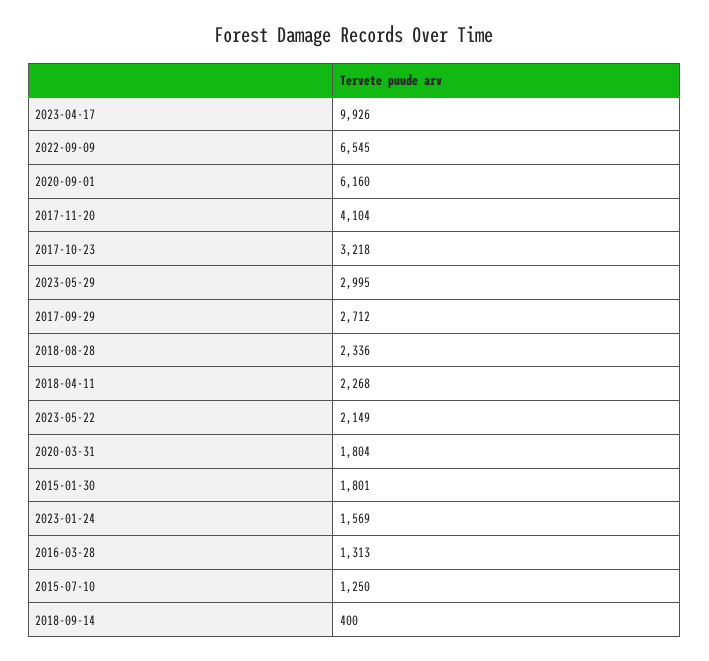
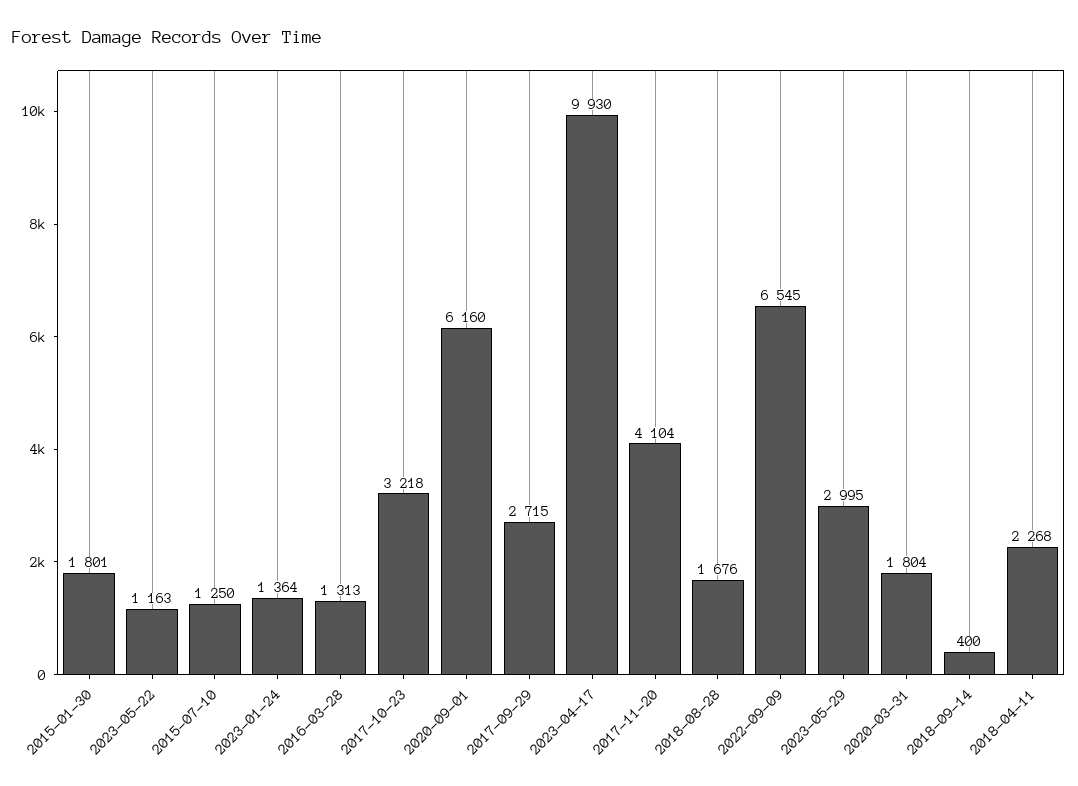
  {
-   "2023-04-17": 9926,
+   "2023-04-17": 9930,
    "2022-09-09": 6545,
    "2020-09-01": 6160,
    "2017-11-20": 4104,
    "2017-10-23": 3218,
    "2023-05-29": 2995,
-   "2017-09-29": 2712,
+   "2017-09-29": 2715,
-   "2018-08-28": 2336,
+   "2018-08-28": 1676,
    "2018-04-11": 2268,
-   "2023-05-22": 2149,
+   "2023-05-22": 1163,
    "2020-03-31": 1804,
    "2015-01-30": 1801,
-   "2023-01-24": 1569,
+   "2023-01-24": 1364,
    "2016-03-28": 1313,
    "2015-07-10": 1250,
    "2018-09-14": 400
  }

